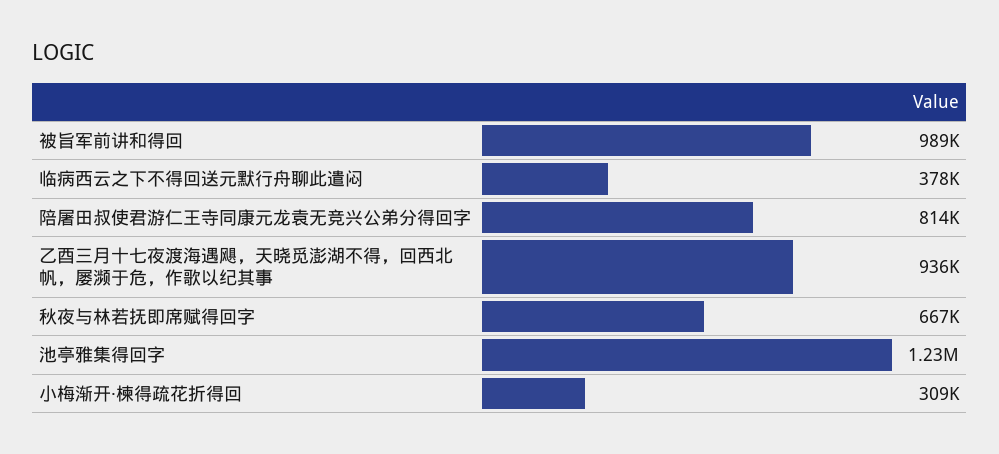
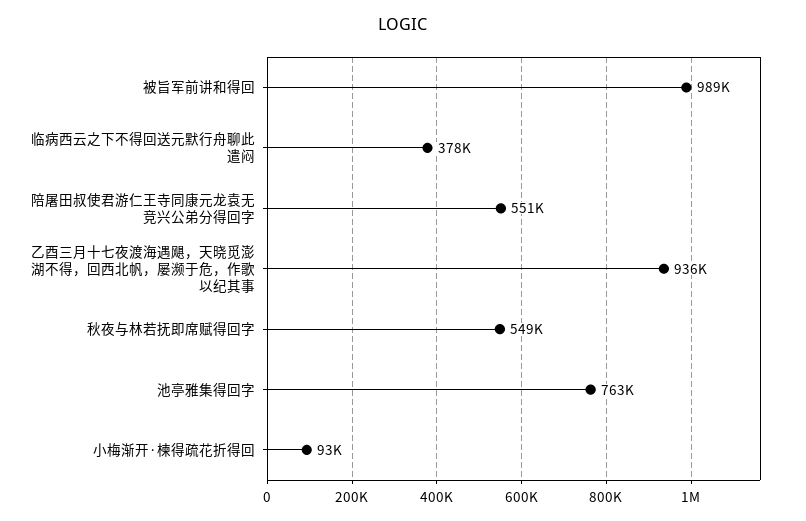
  {
    "被旨军前讲和得回": 989000,
    "临病西云之下不得回送元默行舟聊此遣闷": 378000,
-   "陪屠田叔使君游仁王寺同康元龙袁无竞兴公弟分得回字": 814000,
+   "陪屠田叔使君游仁王寺同康元龙袁无竞兴公弟分得回字": 551000,
    "乙酉三月十七夜渡海遇飓，天晓觅澎湖不得，回西北帆，屡濒于危，作歌以纪其事": 936000,
-   "秋夜与林若抚即席赋得回字": 667000,
+   "秋夜与林若抚即席赋得回字": 549000,
-   "池亭雅集得回字": 1230000,
+   "池亭雅集得回字": 763000,
-   "小梅渐开·楝得疏花折得回": 309000
+   "小梅渐开·楝得疏花折得回": 93000
  }

